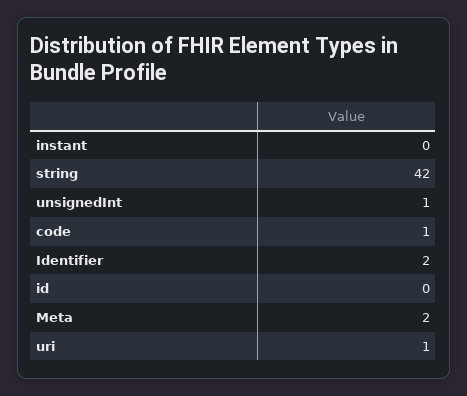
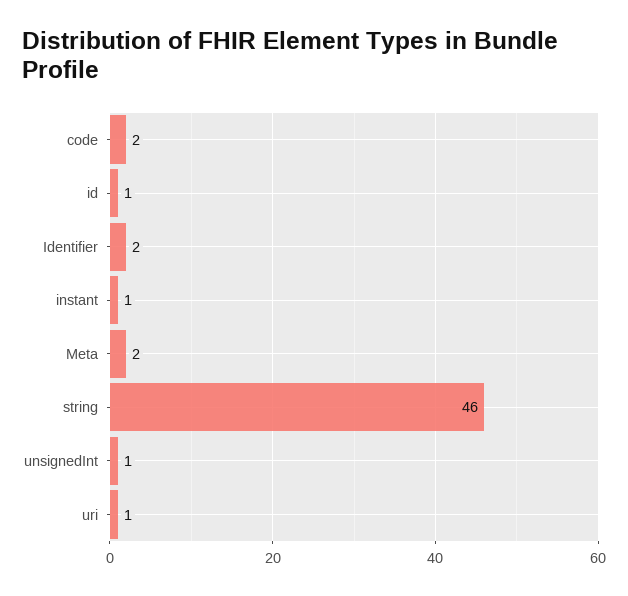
  {
-   "instant": 0,
+   "instant": 1,
-   "string": 42,
+   "string": 46,
    "unsignedInt": 1,
-   "code": 1,
+   "code": 2,
    "Identifier": 2,
-   "id": 0,
+   "id": 1,
    "Meta": 2,
    "uri": 1
  }

